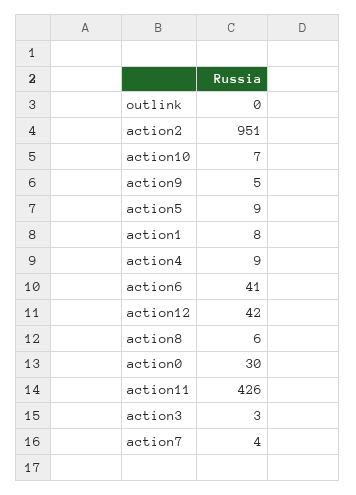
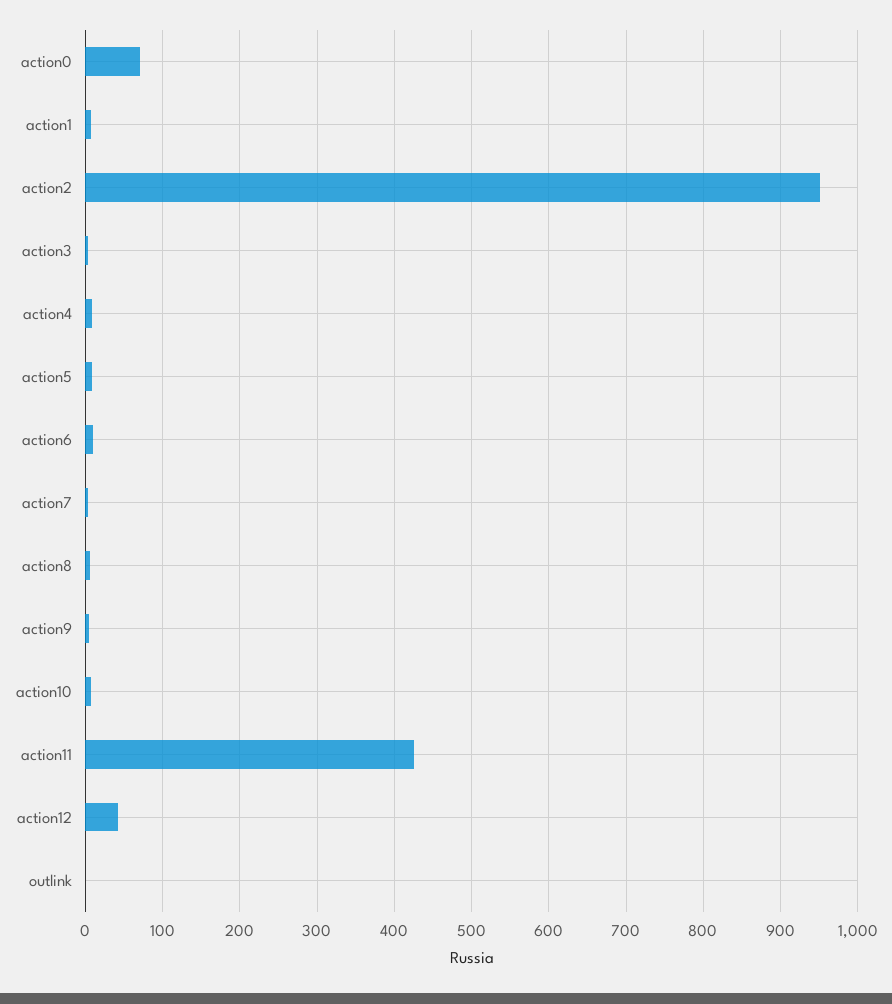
  {
    "outlink": 0,
    "action2": 951,
    "action10": 7,
    "action9": 5,
    "action5": 9,
    "action1": 8,
    "action4": 9,
-   "action6": 41,
+   "action6": 10,
    "action12": 42,
    "action8": 6,
-   "action0": 30,
+   "action0": 70,
    "action11": 426,
    "action3": 3,
    "action7": 4
  }

